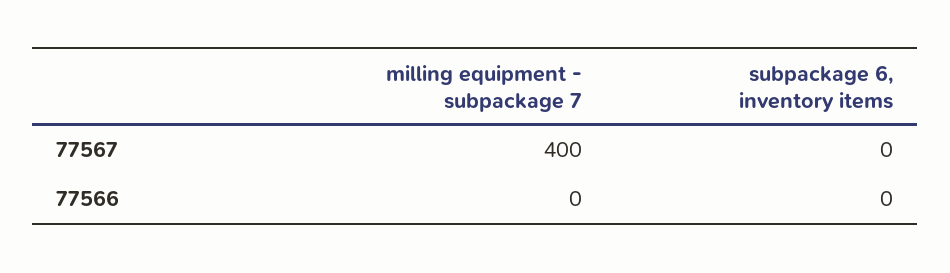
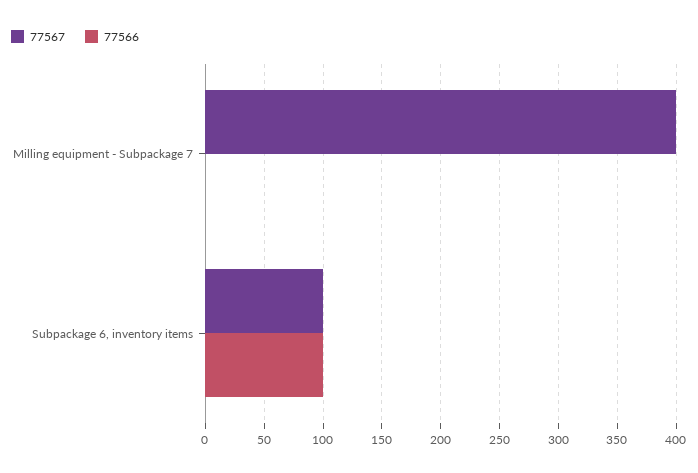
  {
    "77567": {
      "milling equipment - subpackage 7": 400,
-     "subpackage 6, inventory items": 0
+     "subpackage 6, inventory items": 100
    },
    "77566": {
      "milling equipment - subpackage 7": 0,
-     "subpackage 6, inventory items": 0
+     "subpackage 6, inventory items": 100
    }
  }

